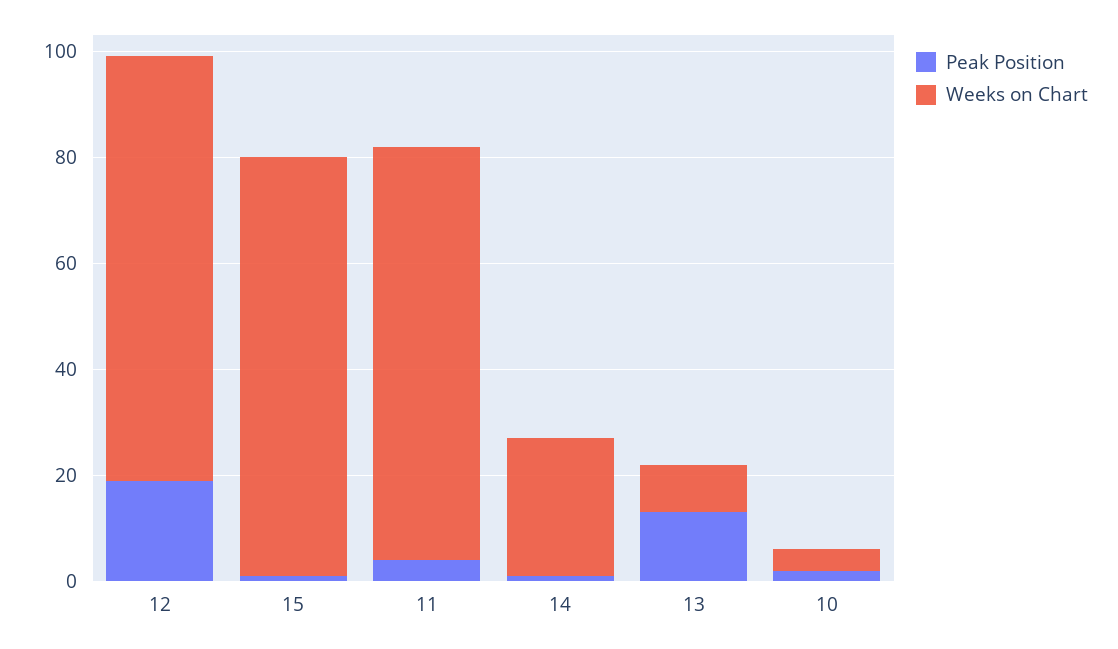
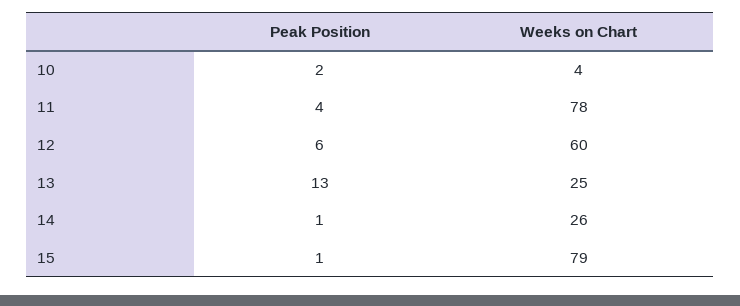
  {
    "Peak Position": {
-     "12": 20,
+     "12": 6,
      "15": 1,
      "11": 4,
      "14": 1,
      "13": 13,
      "10": 2
    },
    "Weeks on Chart": {
-     "12": 80,
+     "12": 60,
      "15": 79,
      "11": 78,
      "14": 26,
-     "13": 10,
+     "13": 25,
      "10": 4
    }
  }

